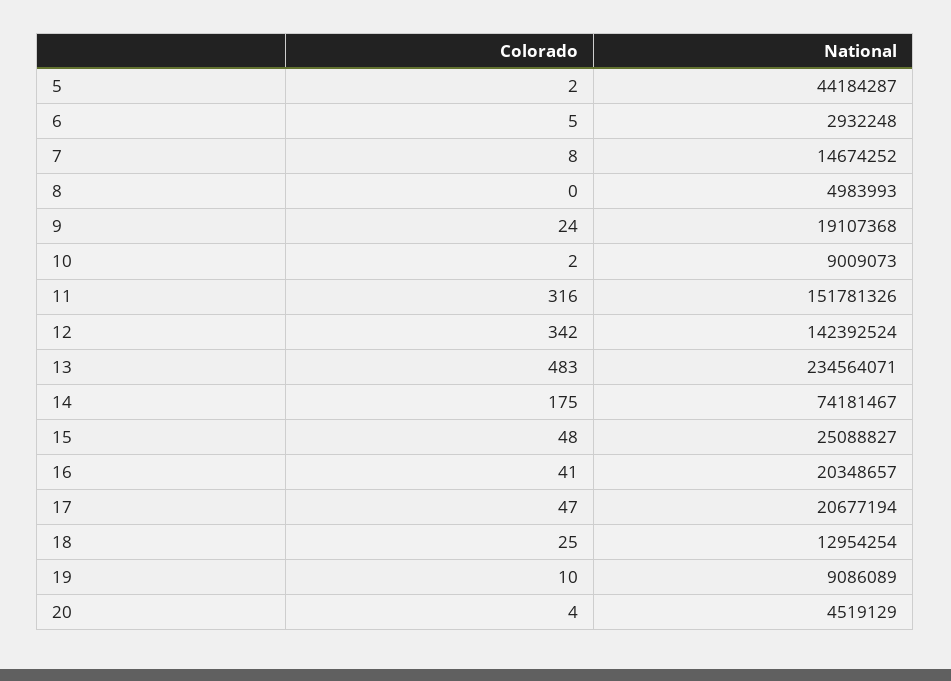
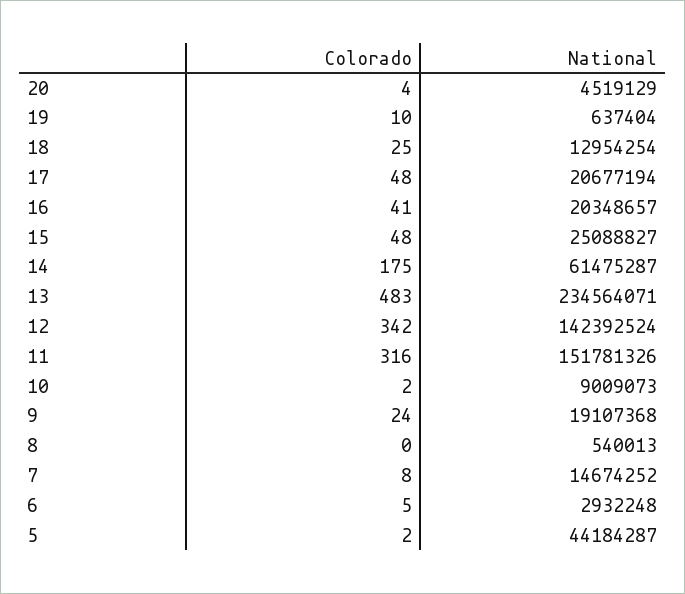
  {
    "Colorado": {
      "5": 2,
      "6": 5,
      "7": 8,
      "8": 0,
      "9": 24,
      "10": 2,
      "11": 316,
      "12": 342,
      "13": 483,
      "14": 175,
      "15": 48,
      "16": 41,
-     "17": 47,
+     "17": 48,
      "18": 25,
      "19": 10,
      "20": 4
    },
    "National": {
      "5": 44184287,
      "6": 2932248,
      "7": 14674252,
-     "8": 4983993,
+     "8": 540013,
      "9": 19107368,
      "10": 9009073,
      "11": 151781326,
      "12": 142392524,
      "13": 234564071,
-     "14": 74181467,
+     "14": 61475287,
      "15": 25088827,
      "16": 20348657,
      "17": 20677194,
      "18": 12954254,
-     "19": 9086089,
+     "19": 637404,
      "20": 4519129
    }
  }

